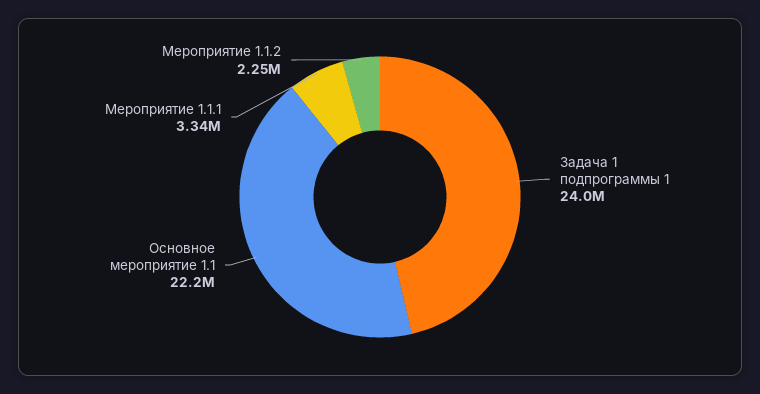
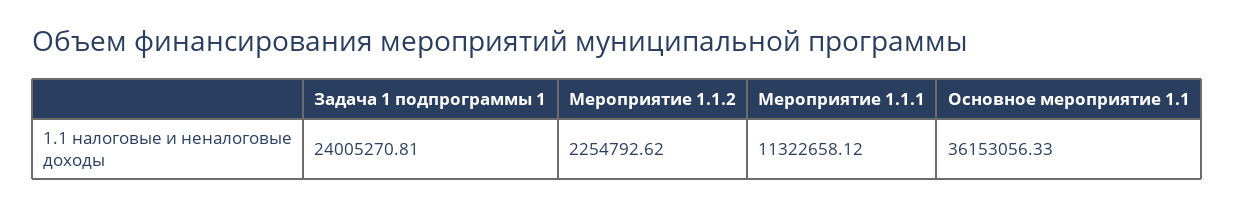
  {
    "Задача 1 подпрограммы 1": 24005270.81,
-   "Основное мероприятие 1.1": 22200000,
+   "Основное мероприятие 1.1": 36153056.33,
-   "Мероприятие 1.1.1": 3340000,
+   "Мероприятие 1.1.1": 11322658.12,
    "Мероприятие 1.1.2": 2254792.62
  }

